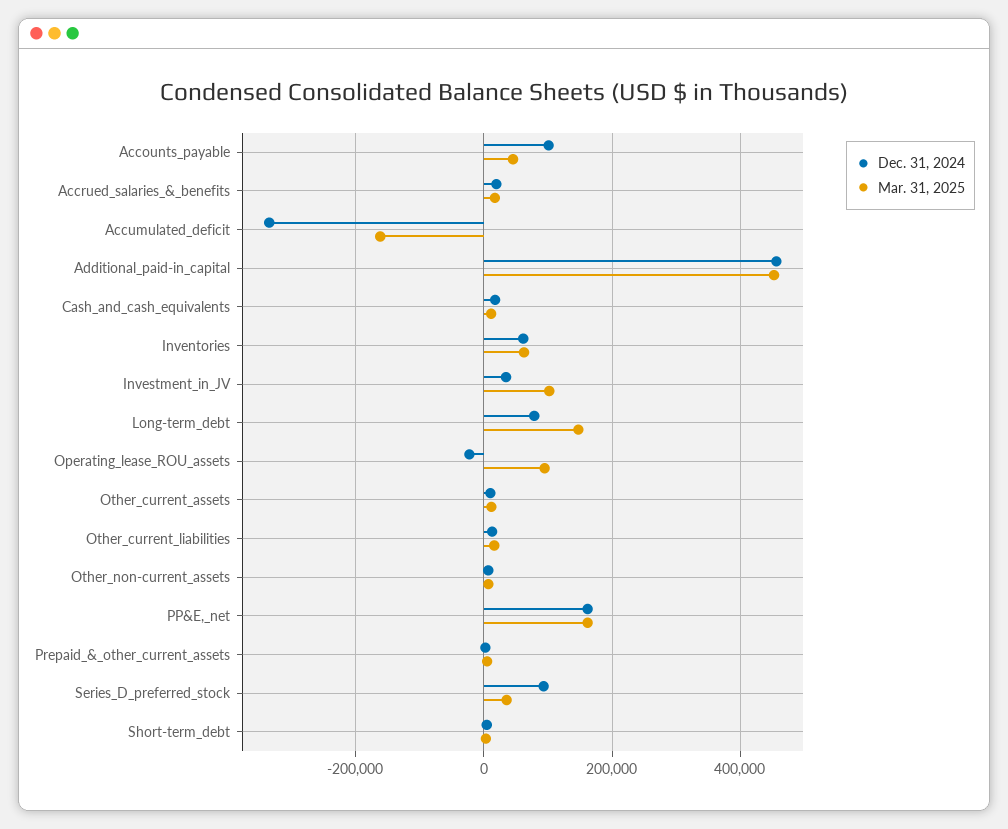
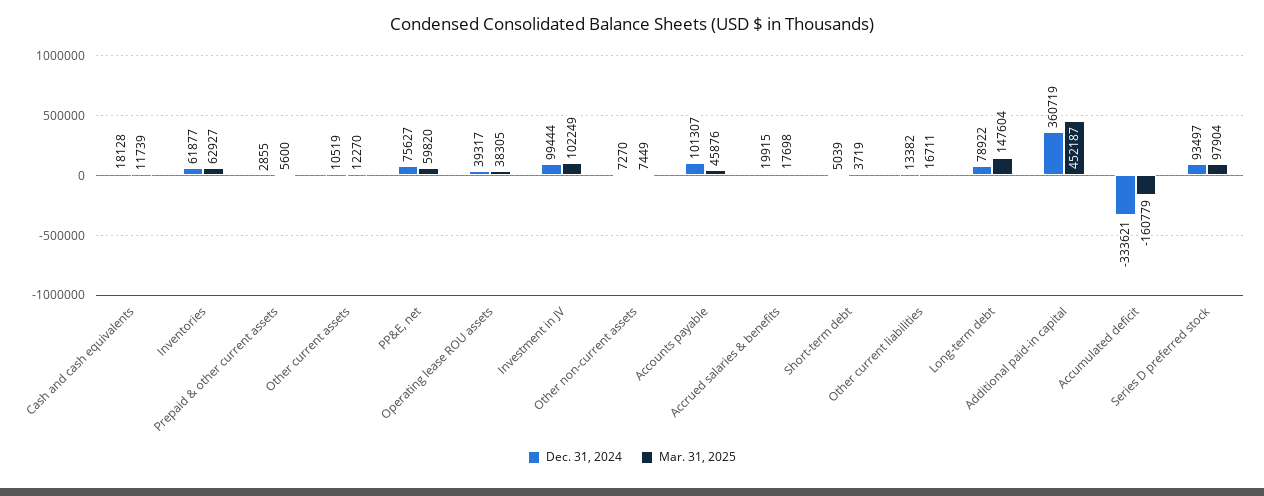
  {
    "Dec. 31, 2024": {
      "Accounts_payable": 101307,
      "Accrued_salaries_&_benefits": 19915,
      "Accumulated_deficit": -333621,
-     "Additional_paid-in_capital": 460000,
+     "Additional_paid-in_capital": 360719,
      "Cash_and_cash_equivalents": 18128,
      "Inventories": 61877,
-     "Investment_in_JV": 40000,
+     "Investment_in_JV": 99444,
      "Long-term_debt": 78922,
-     "Operating_lease_ROU_assets": -20000,
+     "Operating_lease_ROU_assets": 39317,
      "Other_current_assets": 10519,
      "Other_current_liabilities": 13382,
      "Other_non-current_assets": 7270,
-     "PP&E,_net": 160000,
+     "PP&E,_net": 75627,
      "Prepaid_&_other_current_assets": 2855,
      "Series_D_preferred_stock": 93497,
      "Short-term_debt": 5039
    },
    "Mar. 31, 2025": {
      "Accounts_payable": 45876,
      "Accrued_salaries_&_benefits": 17698,
      "Accumulated_deficit": -160779,
      "Additional_paid-in_capital": 452187,
      "Cash_and_cash_equivalents": 11739,
      "Inventories": 62927,
      "Investment_in_JV": 102249,
      "Long-term_debt": 147604,
-     "Operating_lease_ROU_assets": 100000,
+     "Operating_lease_ROU_assets": 38305,
      "Other_current_assets": 12270,
      "Other_current_liabilities": 16711,
      "Other_non-current_assets": 7449,
-     "PP&E,_net": 160000,
+     "PP&E,_net": 59820,
      "Prepaid_&_other_current_assets": 5600,
-     "Series_D_preferred_stock": 40000,
+     "Series_D_preferred_stock": 97904,
      "Short-term_debt": 3719
    }
  }

